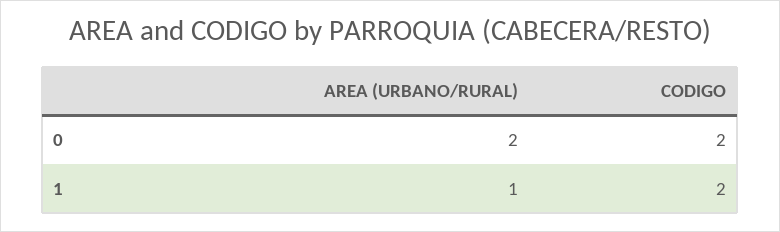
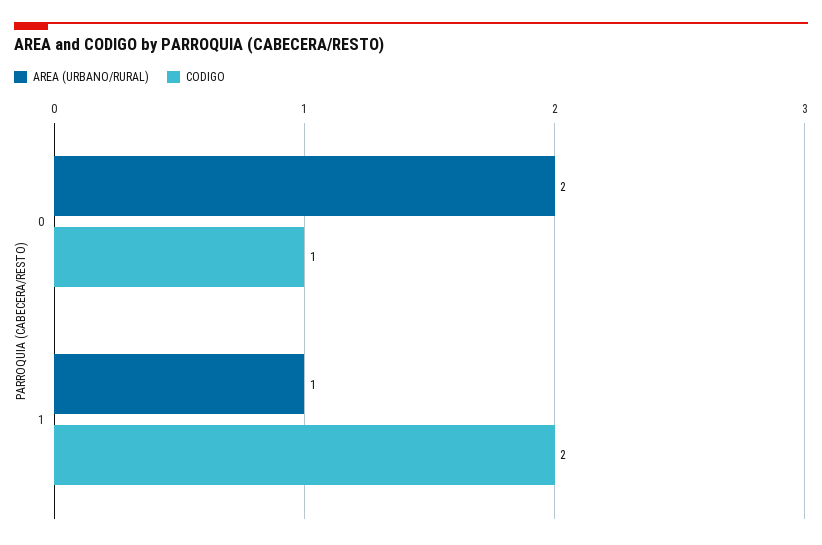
  {
    "AREA (URBANO/RURAL)": {
      "0": 2,
      "1": 1
    },
    "CODIGO": {
-     "0": 2,
+     "0": 1,
      "1": 2
    }
  }

